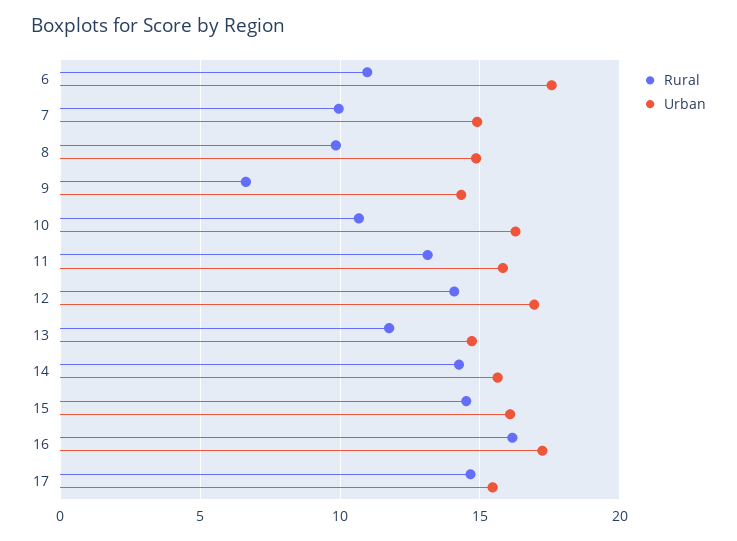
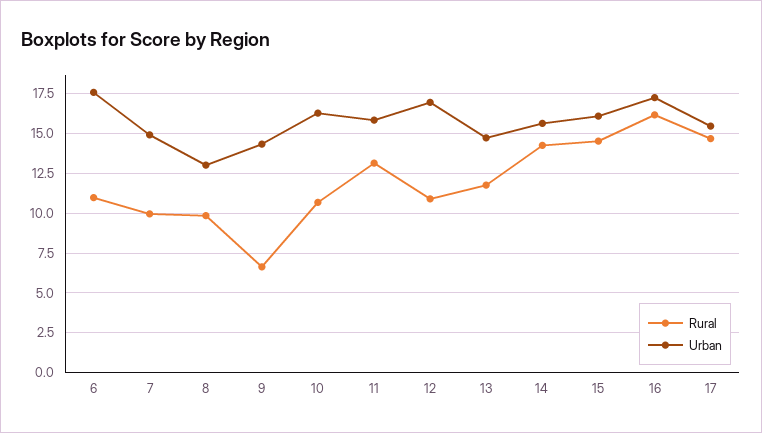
  {
    "Rural": {
      "6": 11,
      "7": 10,
      "8": 10,
      "9": 6.5,
      "10": 10.5,
      "11": 13,
-     "12": 14,
+     "12": 11,
      "13": 12,
      "14": 14.5,
      "15": 14.5,
      "16": 16,
      "17": 14.5
    },
    "Urban": {
      "6": 17.5,
      "7": 15,
-     "8": 15,
+     "8": 13,
      "9": 14.5,
      "10": 16.5,
      "11": 16,
      "12": 17,
      "13": 14.5,
      "14": 15.5,
      "15": 16,
      "16": 17,
      "17": 15.5
    }
  }

